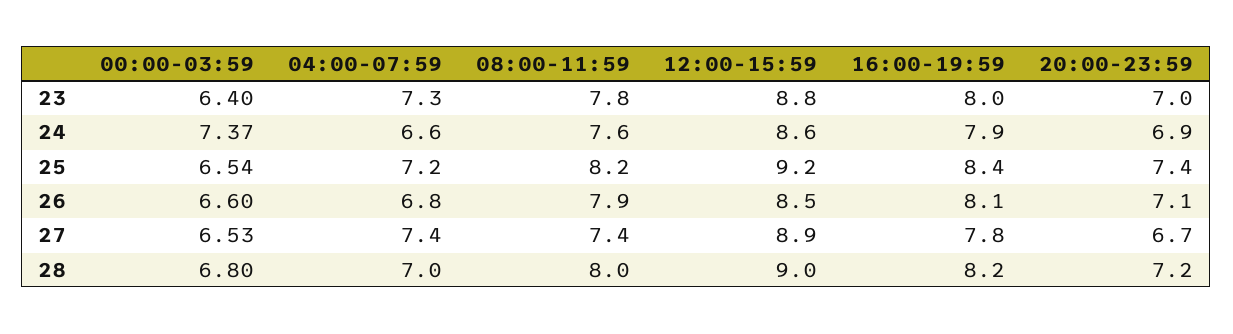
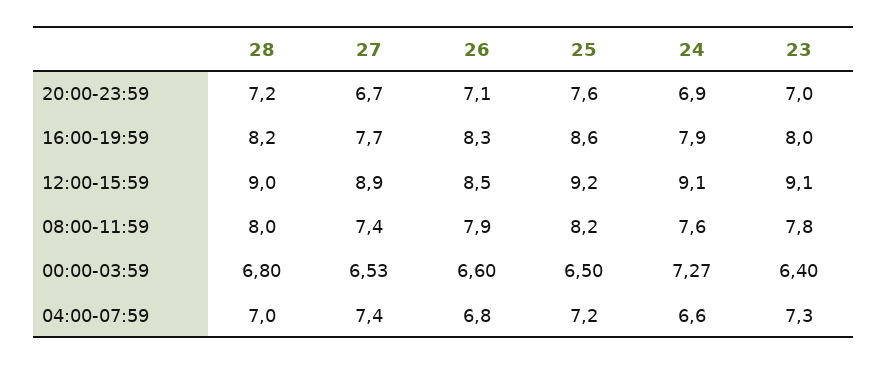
  {
    "00:00-03:59": {
      "23": 6.4,
-     "24": 7.37,
+     "24": 7.27,
-     "25": 6.54,
+     "25": 6.5,
      "26": 6.6,
      "27": 6.53,
      "28": 6.8
    },
    "04:00-07:59": {
      "23": 7.3,
      "24": 6.6,
      "25": 7.2,
      "26": 6.8,
      "27": 7.4,
      "28": 7
    },
    "08:00-11:59": {
      "23": 7.8,
      "24": 7.6,
      "25": 8.2,
      "26": 7.9,
      "27": 7.4,
      "28": 8
    },
    "12:00-15:59": {
-     "23": 8.8,
+     "23": 9.1,
-     "24": 8.6,
+     "24": 9.1,
      "25": 9.2,
      "26": 8.5,
      "27": 8.9,
      "28": 9
    },
    "16:00-19:59": {
      "23": 8,
      "24": 7.9,
-     "25": 8.4,
+     "25": 8.6,
-     "26": 8.1,
+     "26": 8.3,
-     "27": 7.8,
+     "27": 7.7,
      "28": 8.2
    },
    "20:00-23:59": {
      "23": 7,
      "24": 6.9,
-     "25": 7.4,
+     "25": 7.6,
      "26": 7.1,
      "27": 6.7,
      "28": 7.2
    }
  }

